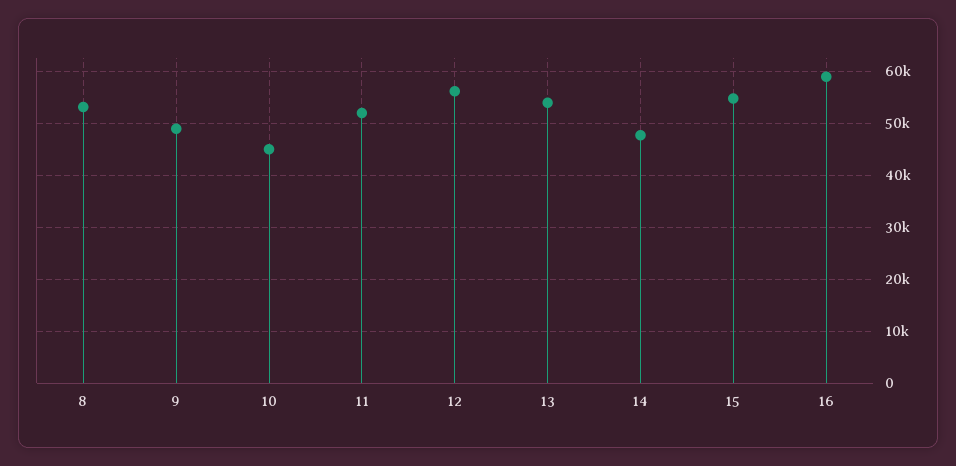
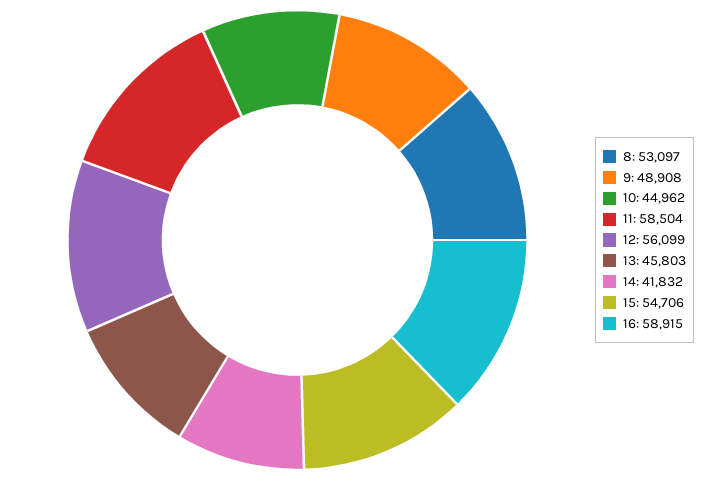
  {
    "8": 53097,
    "9": 48908,
    "10": 44962,
-   "11": 52000,
+   "11": 58504,
    "12": 56099,
-   "13": 54000,
+   "13": 45803,
-   "14": 48000,
+   "14": 41832,
    "15": 54706,
    "16": 58915
  }

